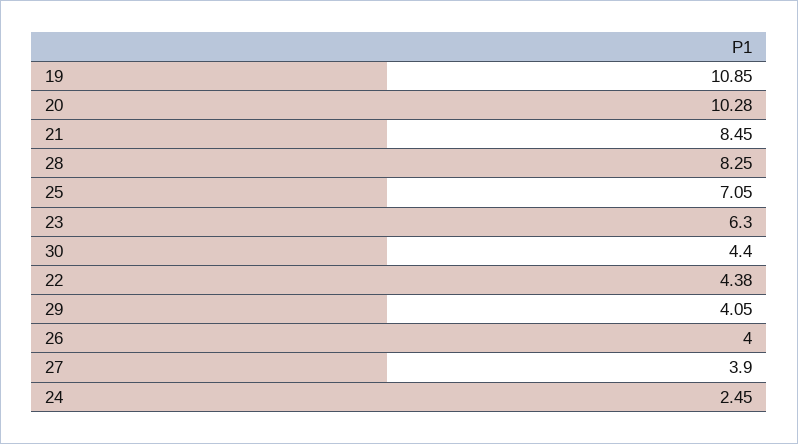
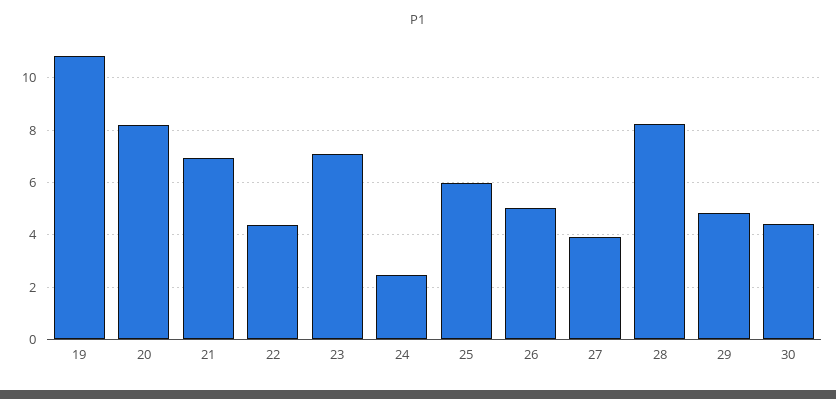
  {
    "19": 10.85,
-   "20": 10.28,
+   "20": 8.25,
-   "21": 8.45,
+   "21": 7,
    "28": 8.25,
-   "25": 7.05,
+   "25": 6,
-   "23": 6.3,
+   "23": 7,
    "30": 4.4,
    "22": 4.38,
-   "29": 4.05,
+   "29": 4.75,
-   "26": 4,
+   "26": 5,
    "27": 3.9,
    "24": 2.45
  }

